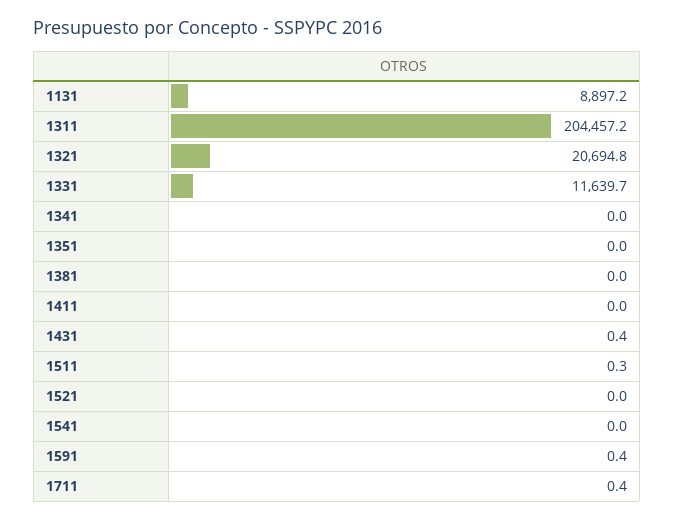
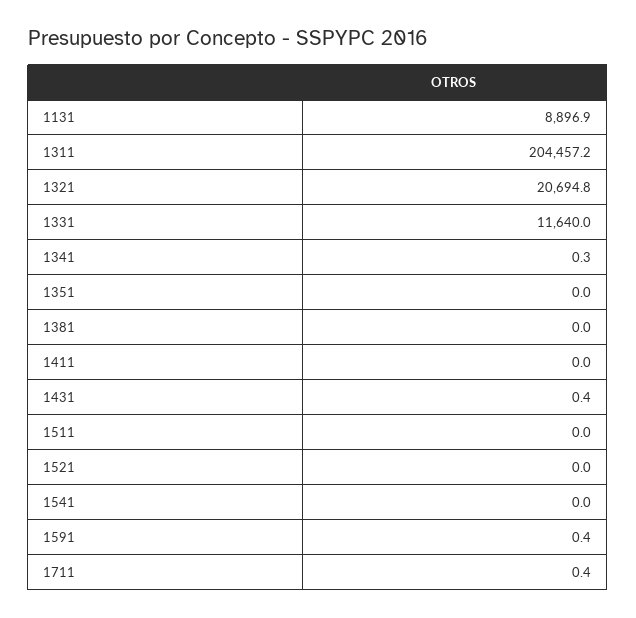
  {
-   "1131": 8897.2,
+   "1131": 8896.9,
    "1311": 204457.2,
    "1321": 20694.8,
-   "1331": 11639.7,
+   "1331": 11640,
-   "1341": 0,
+   "1341": 0.3,
    "1351": 0,
    "1381": 0,
    "1411": 0,
    "1431": 0.4,
-   "1511": 0.3,
+   "1511": 0,
    "1521": 0,
    "1541": 0,
    "1591": 0.4,
    "1711": 0.4
  }

